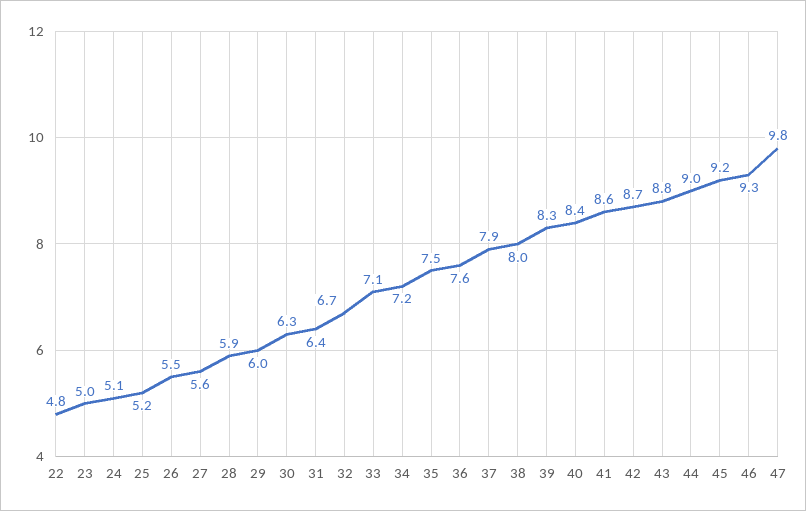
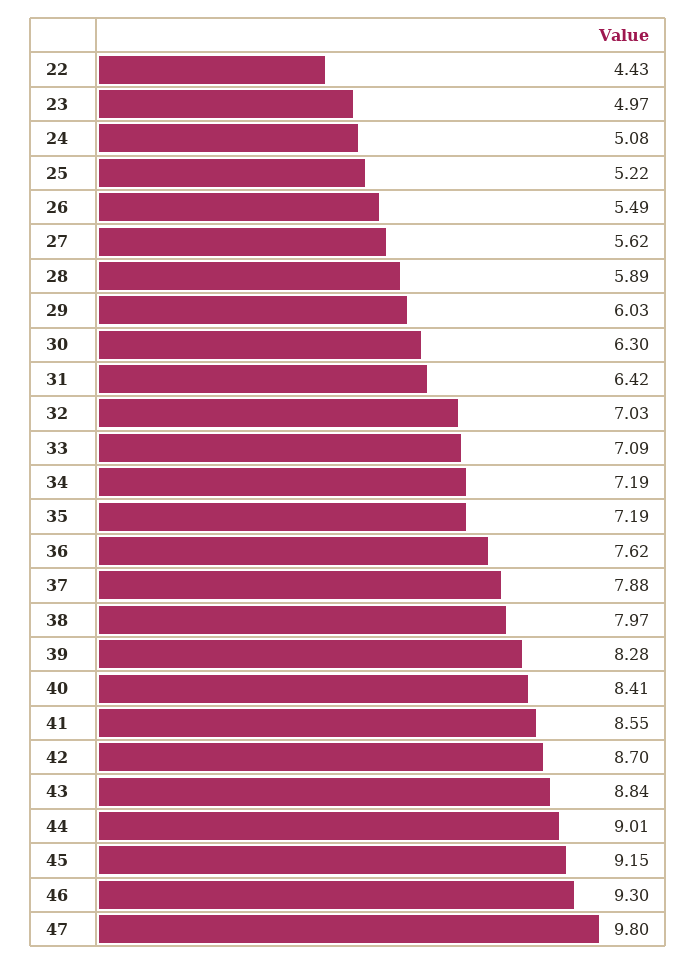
  {
-   "22": 4.8,
+   "22": 4.43,
    "23": 4.97,
    "24": 5.08,
    "25": 5.22,
    "26": 5.49,
    "27": 5.62,
    "28": 5.89,
    "29": 6.03,
    "30": 6.3,
    "31": 6.42,
-   "32": 6.7,
+   "32": 7.03,
    "33": 7.09,
    "34": 7.19,
-   "35": 7.5,
+   "35": 7.19,
    "36": 7.62,
    "37": 7.88,
    "38": 7.97,
    "39": 8.28,
    "40": 8.41,
    "41": 8.55,
    "42": 8.7,
    "43": 8.84,
    "44": 9.01,
    "45": 9.15,
    "46": 9.3,
    "47": 9.8
  }

